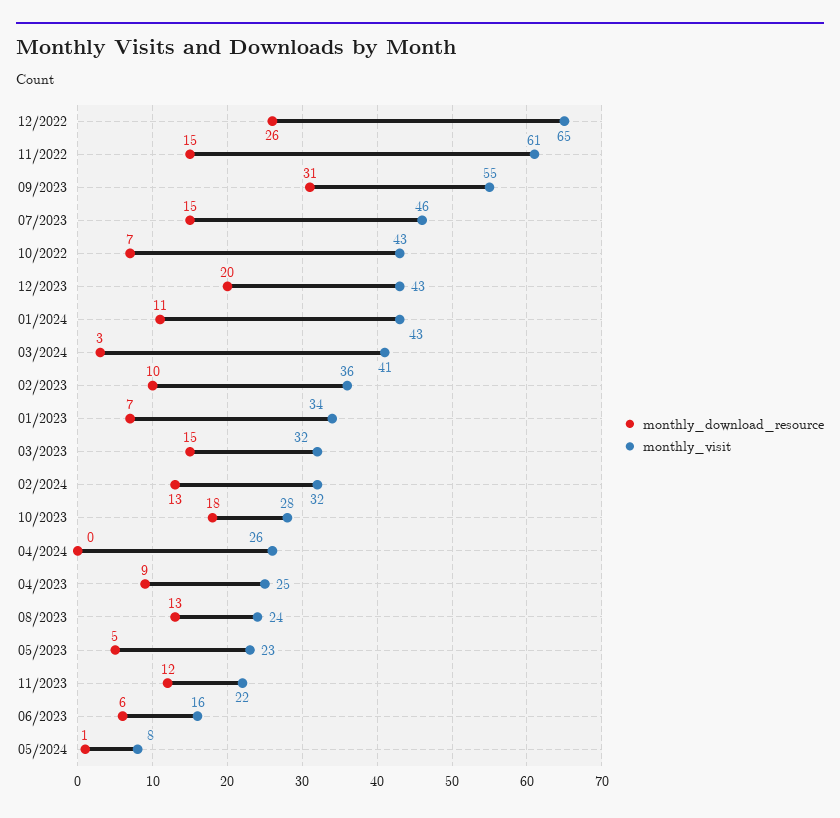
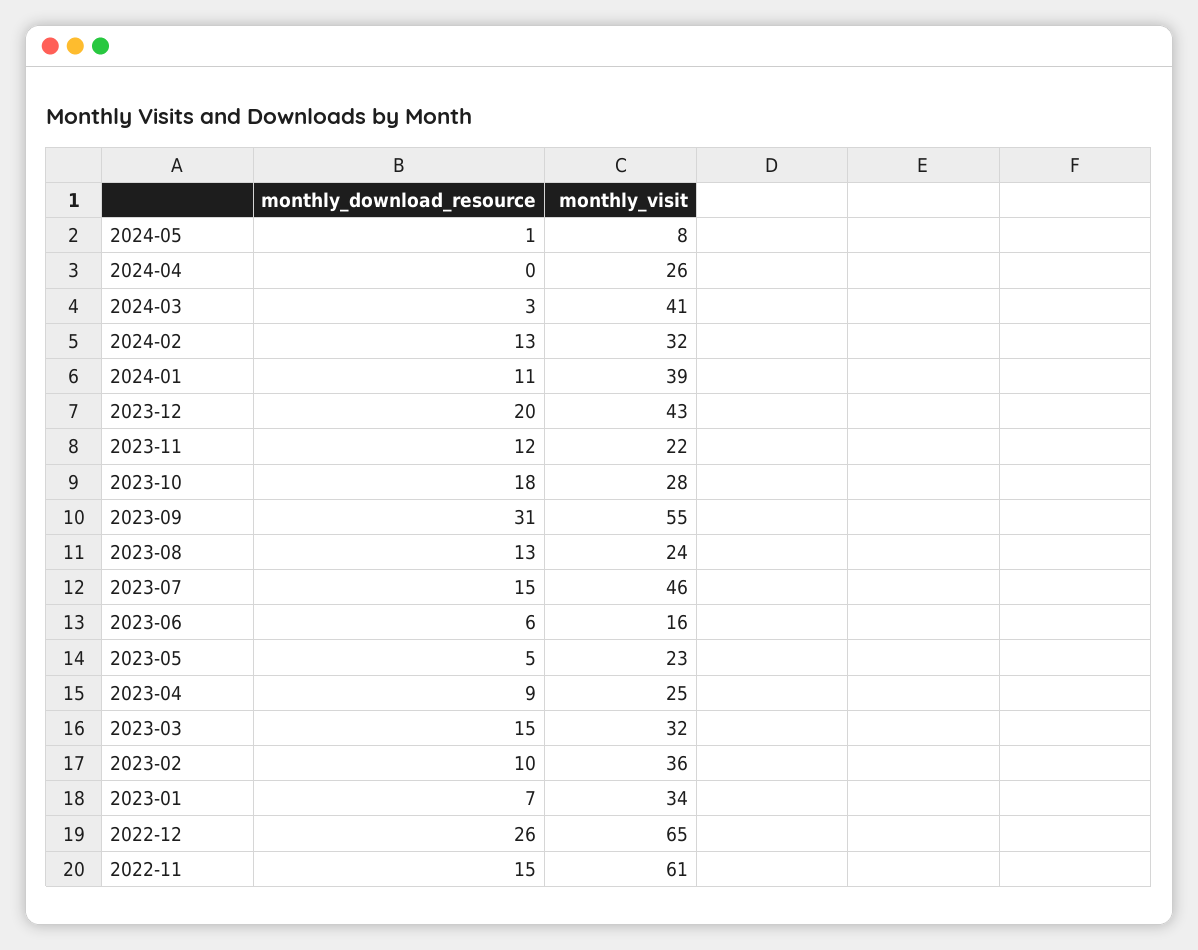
  {
    "monthly_download_resource": {
      "12/2022": 26,
      "11/2022": 15,
      "09/2023": 31,
      "07/2023": 15,
-     "10/2022": 7,
      "12/2023": 20,
      "01/2024": 11,
      "03/2024": 3,
      "02/2023": 10,
      "01/2023": 7,
      "03/2023": 15,
      "02/2024": 13,
      "10/2023": 18,
      "04/2024": 0,
      "04/2023": 9,
      "08/2023": 13,
      "05/2023": 5,
      "11/2023": 12,
      "06/2023": 6,
      "05/2024": 1
    },
    "monthly_visit": {
      "12/2022": 65,
      "11/2022": 61,
      "09/2023": 55,
      "07/2023": 46,
-     "10/2022": 43,
      "12/2023": 43,
-     "01/2024": 43,
+     "01/2024": 39,
      "03/2024": 41,
      "02/2023": 36,
      "01/2023": 34,
      "03/2023": 32,
      "02/2024": 32,
      "10/2023": 28,
      "04/2024": 26,
      "04/2023": 25,
      "08/2023": 24,
      "05/2023": 23,
      "11/2023": 22,
      "06/2023": 16,
      "05/2024": 8
    }
  }

